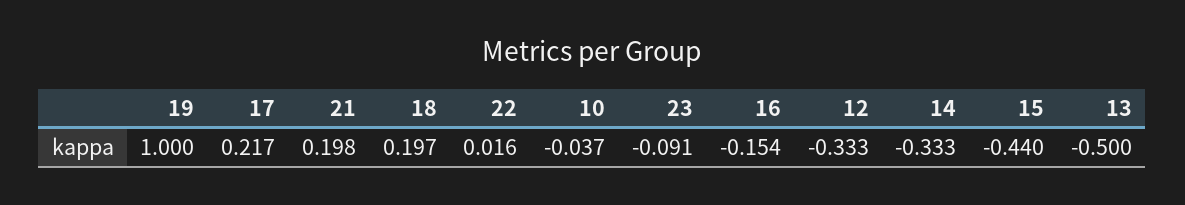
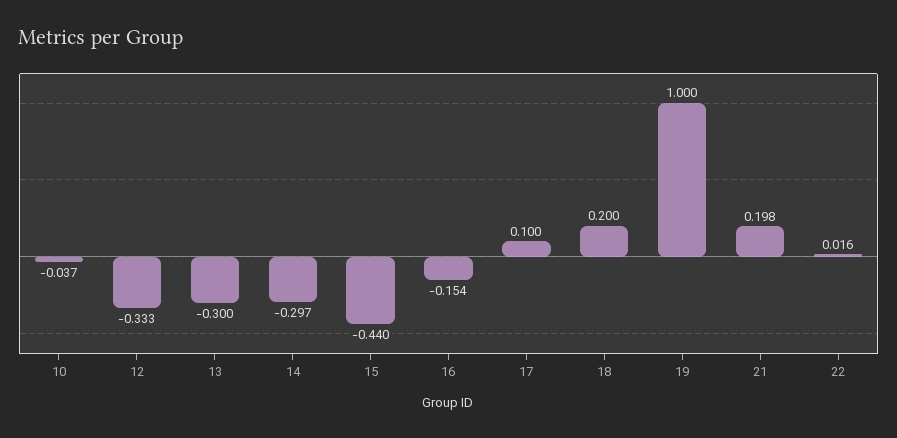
  {
    "19": 1,
-   "17": 0.217,
+   "17": 0.1,
    "21": 0.198,
-   "18": 0.197,
+   "18": 0.2,
    "22": 0.016,
    "10": -0.037,
-   "23": -0.091,
    "16": -0.154,
    "12": -0.333,
-   "14": -0.333,
+   "14": -0.297,
    "15": -0.44,
-   "13": -0.5
+   "13": -0.3
  }

